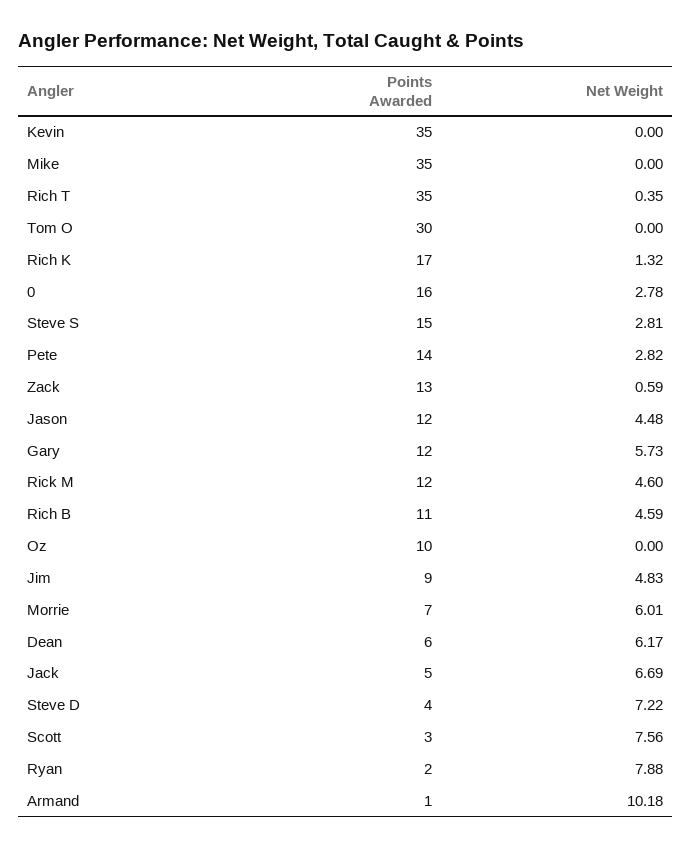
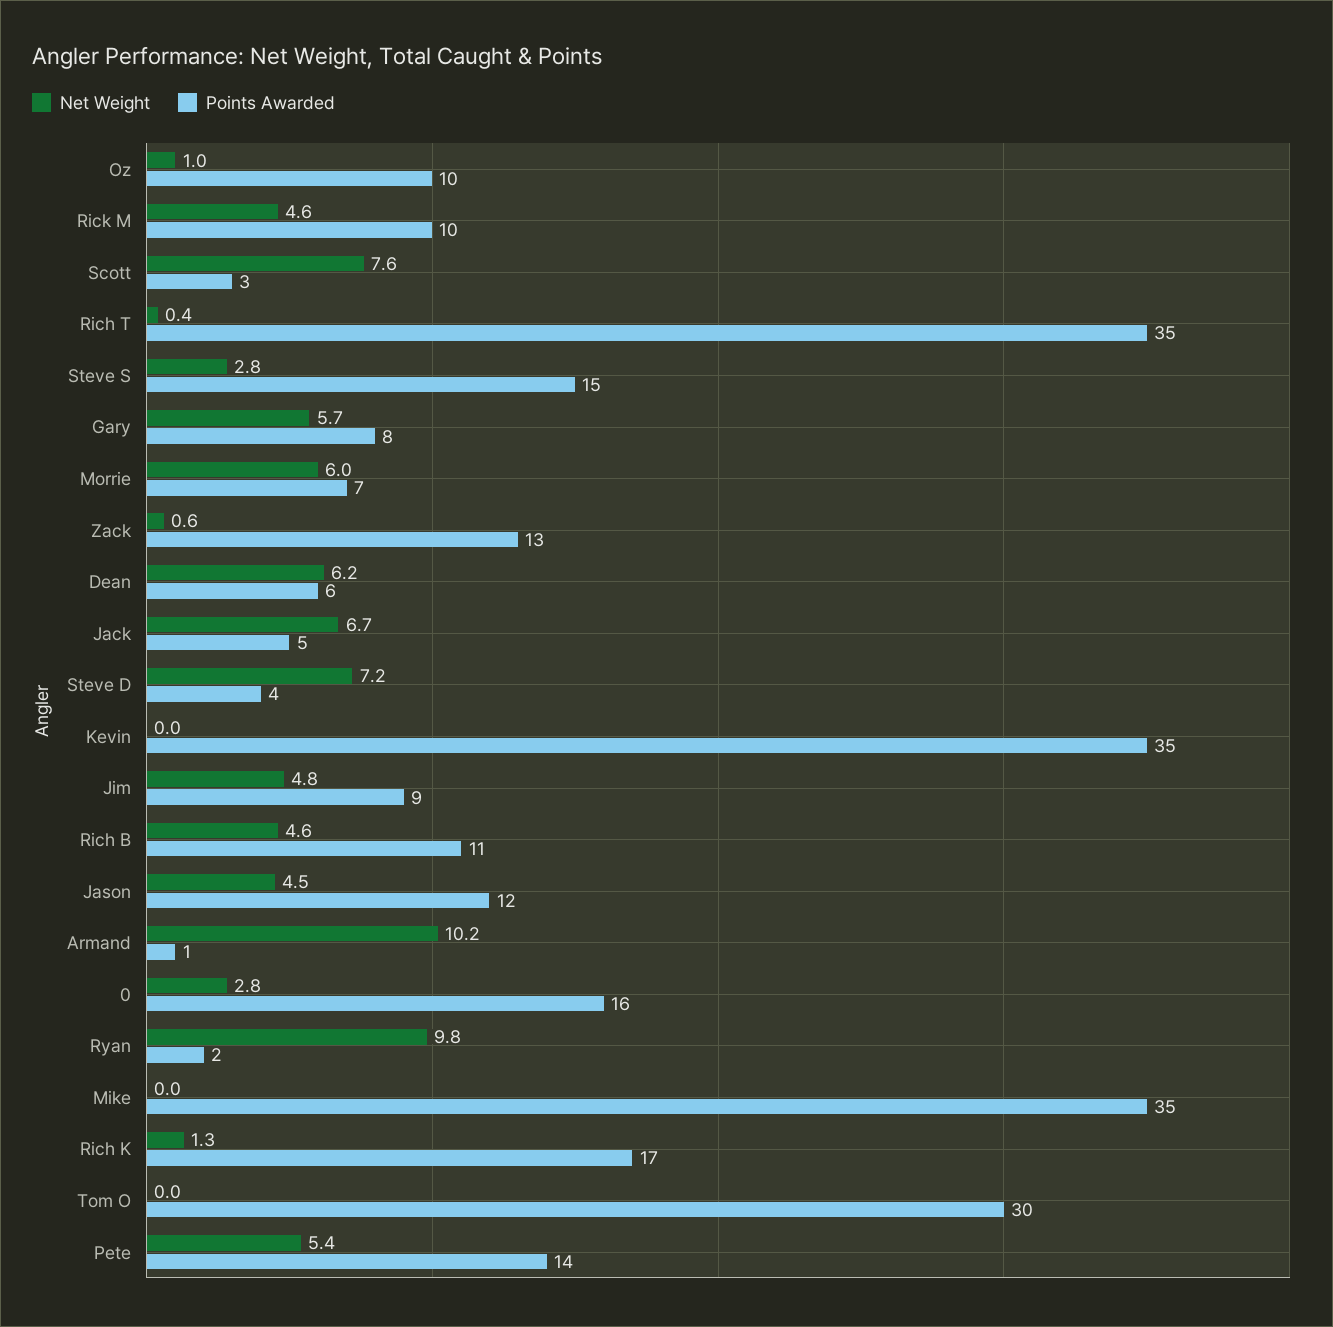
  {
    "Points Awarded": {
      "Kevin": 35,
      "Mike": 35,
      "Rich T": 35,
      "Tom O": 30,
      "Rich K": 17,
      "0": 16,
      "Steve S": 15,
      "Pete": 14,
      "Zack": 13,
      "Jason": 12,
-     "Gary": 12,
+     "Gary": 8,
-     "Rick M": 12,
+     "Rick M": 10,
      "Rich B": 11,
      "Oz": 10,
      "Jim": 9,
      "Morrie": 7,
      "Dean": 6,
      "Jack": 5,
      "Steve D": 4,
      "Scott": 3,
      "Ryan": 2,
      "Armand": 1
    },
    "Net Weight": {
      "Kevin": 0,
      "Mike": 0,
      "Rich T": 0.35,
      "Tom O": 0,
      "Rich K": 1.32,
      "0": 2.78,
      "Steve S": 2.81,
-     "Pete": 2.82,
+     "Pete": 5.4,
      "Zack": 0.59,
      "Jason": 4.48,
      "Gary": 5.73,
      "Rick M": 4.6,
      "Rich B": 4.59,
-     "Oz": 0,
+     "Oz": 1,
      "Jim": 4.83,
      "Morrie": 6.01,
      "Dean": 6.17,
      "Jack": 6.69,
      "Steve D": 7.22,
      "Scott": 7.56,
-     "Ryan": 7.88,
+     "Ryan": 9.8,
      "Armand": 10.18
    }
  }

